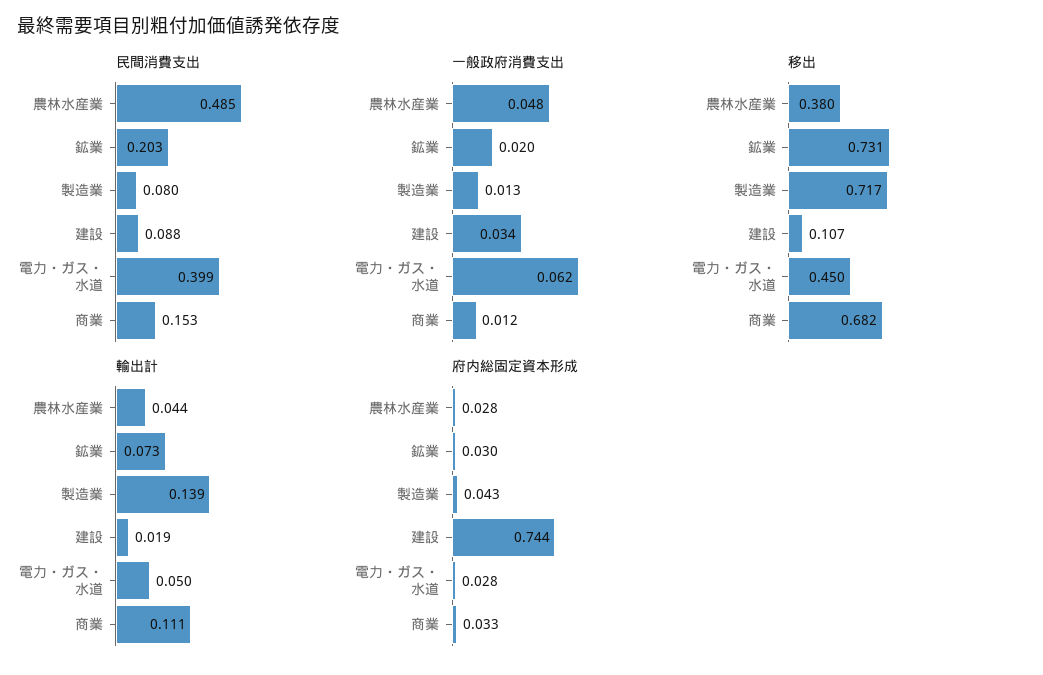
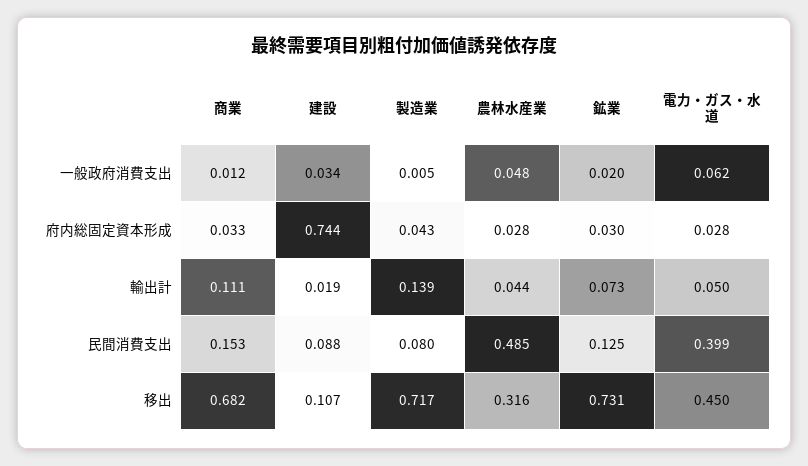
  {
    "民間消費支出": {
      "農林水産業": 0.485,
-     "鉱業": 0.203,
+     "鉱業": 0.125,
      "製造業": 0.08,
      "建設": 0.088,
      "電力・ガス・水道": 0.399,
      "商業": 0.153
    },
    "一般政府消費支出": {
      "農林水産業": 0.048,
      "鉱業": 0.02,
-     "製造業": 0.013,
+     "製造業": 0.005,
      "建設": 0.034,
      "電力・ガス・水道": 0.062,
      "商業": 0.012
    },
    "移出": {
-     "農林水産業": 0.38,
+     "農林水産業": 0.316,
      "鉱業": 0.731,
      "製造業": 0.717,
      "建設": 0.107,
      "電力・ガス・水道": 0.45,
      "商業": 0.682
    },
    "輸出計": {
      "農林水産業": 0.044,
      "鉱業": 0.073,
      "製造業": 0.139,
      "建設": 0.019,
      "電力・ガス・水道": 0.05,
      "商業": 0.111
    },
    "府内総固定資本形成": {
      "農林水産業": 0.028,
      "鉱業": 0.03,
      "製造業": 0.043,
      "建設": 0.744,
      "電力・ガス・水道": 0.028,
      "商業": 0.033
    }
  }

